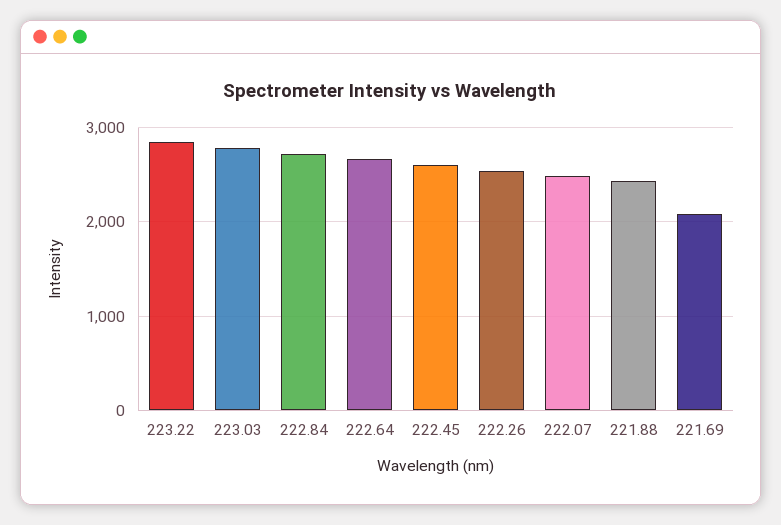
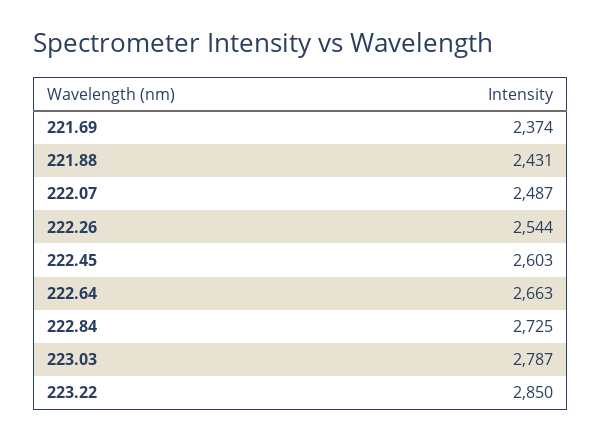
  {
    "223.22": 2850,
    "223.03": 2787,
    "222.84": 2725,
    "222.64": 2663,
    "222.45": 2603,
    "222.26": 2544,
    "222.07": 2487,
    "221.88": 2431,
-   "221.69": 2100
+   "221.69": 2374
  }

